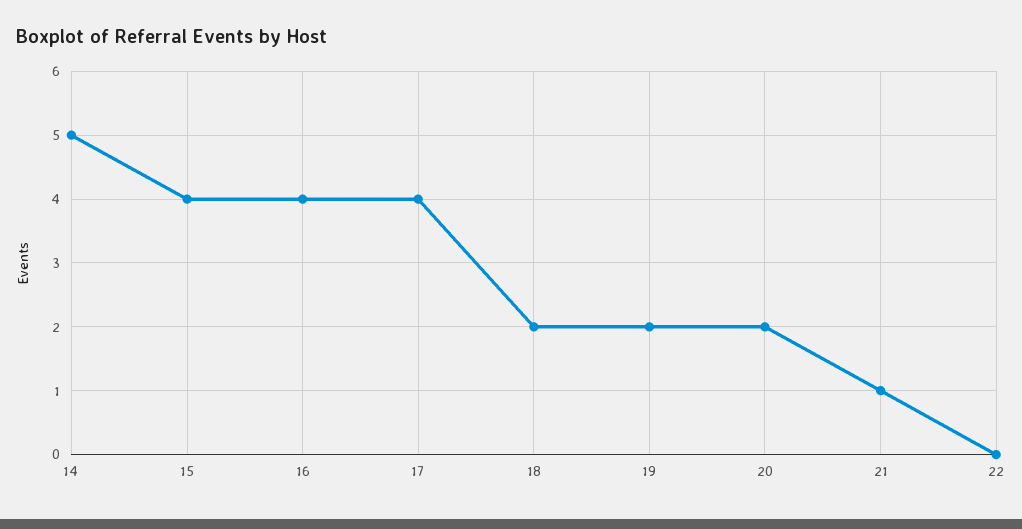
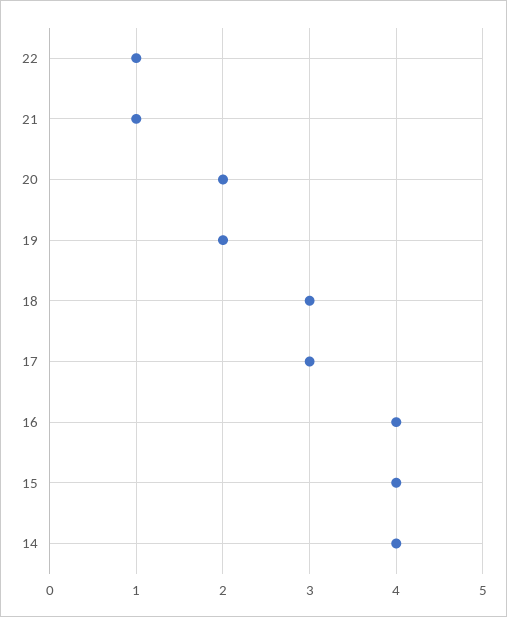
  {
-   "14": 5,
+   "14": 4,
    "15": 4,
    "16": 4,
-   "17": 4,
+   "17": 3,
-   "18": 2,
+   "18": 3,
    "19": 2,
    "20": 2,
    "21": 1,
-   "22": 0
+   "22": 1
  }

